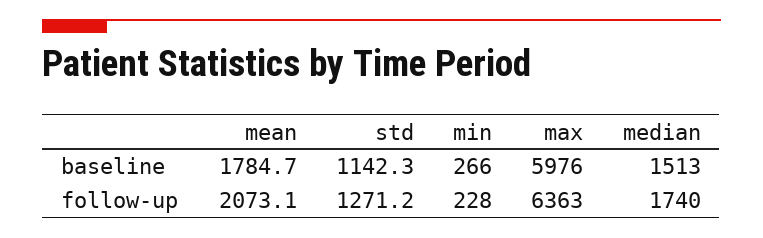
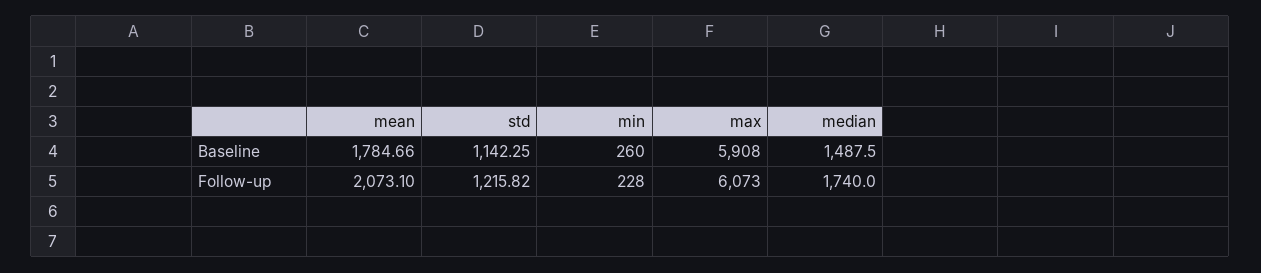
  {
    "mean": {
      "baseline": 1784.66,
      "follow-up": 2073.1
    },
    "std": {
      "baseline": 1142.25,
-     "follow-up": 1271.2
+     "follow-up": 1215.82
    },
    "min": {
-     "baseline": 266,
+     "baseline": 260,
      "follow-up": 228
    },
    "max": {
-     "baseline": 5976,
+     "baseline": 5908,
-     "follow-up": 6363
+     "follow-up": 6073
    },
    "median": {
-     "baseline": 1513,
+     "baseline": 1487.5,
      "follow-up": 1740
    }
  }

